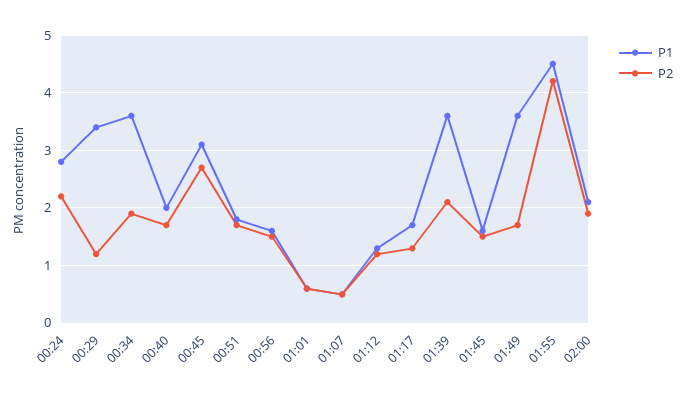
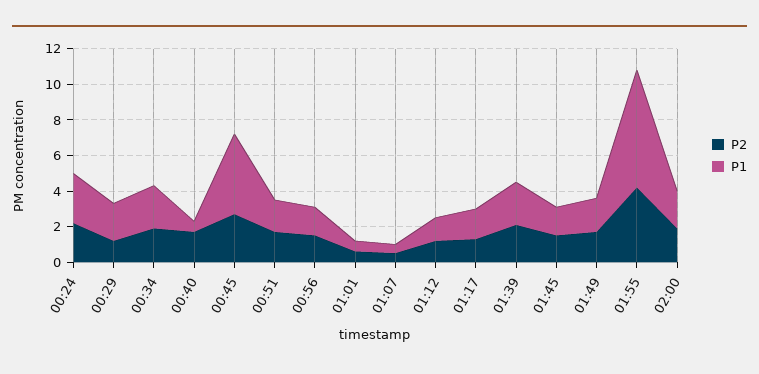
  {
    "P1": {
      "00:24": 3,
-     "00:29": 3.5,
+     "00:29": 2,
-     "00:34": 3.5,
+     "00:34": 2.5,
-     "00:40": 2,
+     "00:40": 0.5,
-     "00:45": 3,
+     "00:45": 4.5,
      "00:51": 2,
      "00:56": 1.5,
      "01:01": 0.5,
      "01:07": 0.5,
      "01:12": 1.5,
      "01:17": 1.5,
-     "01:39": 3.5,
+     "01:39": 2.5,
      "01:45": 1.5,
-     "01:49": 3.5,
+     "01:49": 2,
-     "01:55": 4.5,
+     "01:55": 6.5,
      "02:00": 2
    },
    "P2": {
      "00:24": 2,
      "00:29": 1,
      "00:34": 2,
      "00:40": 1.5,
      "00:45": 2.5,
      "00:51": 1.5,
      "00:56": 1.5,
      "01:01": 0.5,
      "01:07": 0.5,
      "01:12": 1,
      "01:17": 1.5,
      "01:39": 2,
      "01:45": 1.5,
      "01:49": 1.5,
      "01:55": 4,
      "02:00": 2
    }
  }

